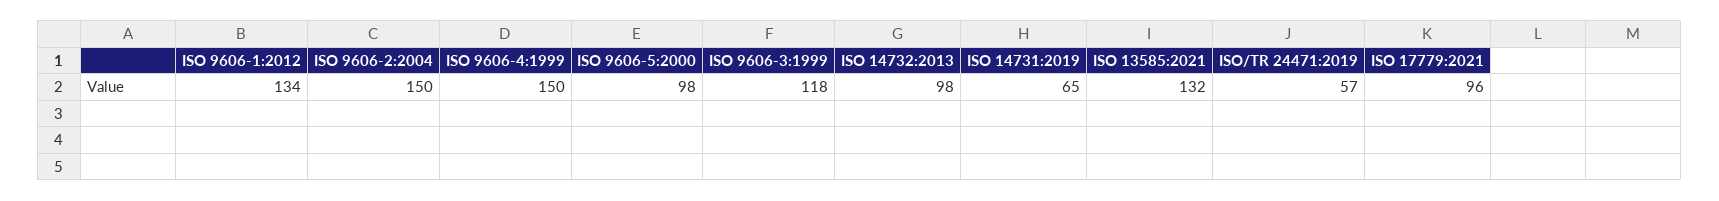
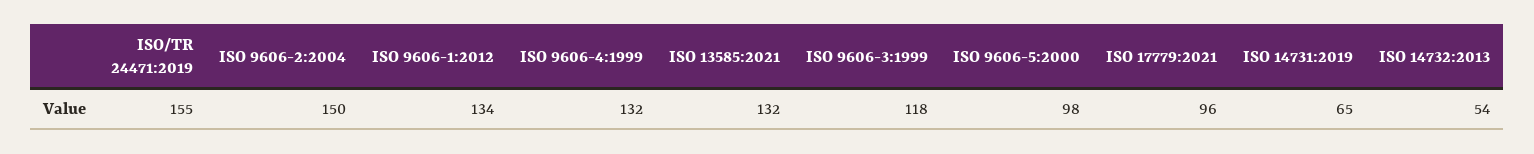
  {
    "ISO 9606-1:2012": 134,
    "ISO 9606-2:2004": 150,
-   "ISO 9606-4:1999": 150,
+   "ISO 9606-4:1999": 132,
    "ISO 9606-5:2000": 98,
    "ISO 9606-3:1999": 118,
-   "ISO 14732:2013": 98,
+   "ISO 14732:2013": 54,
    "ISO 14731:2019": 65,
    "ISO 13585:2021": 132,
-   "ISO/TR 24471:2019": 57,
+   "ISO/TR 24471:2019": 155,
    "ISO 17779:2021": 96
  }

